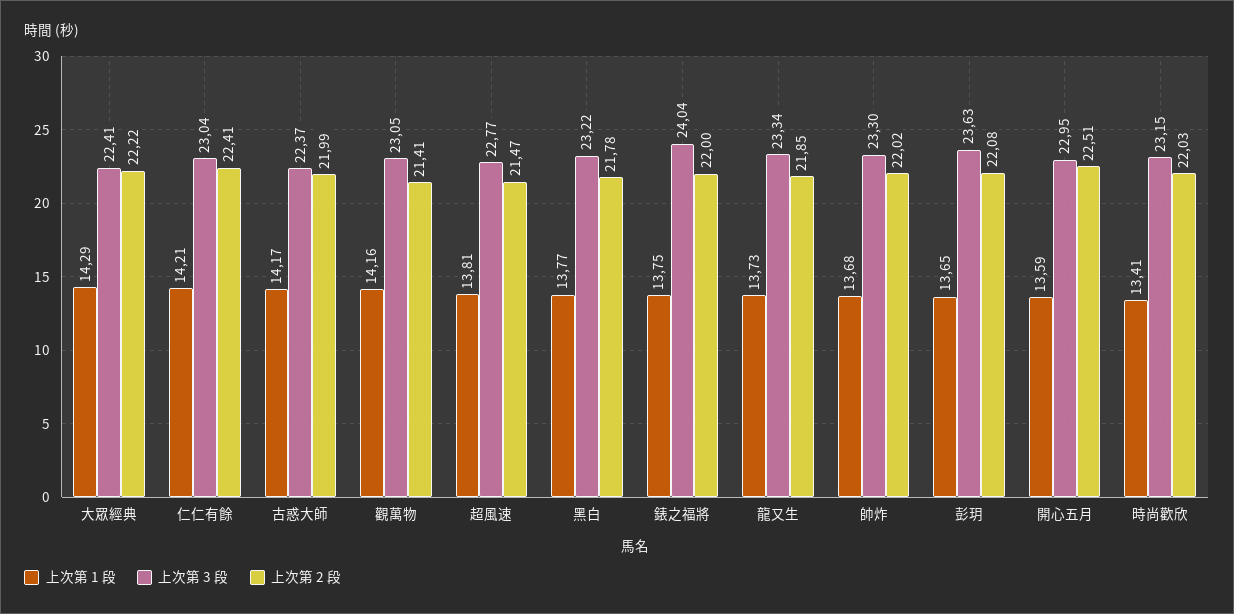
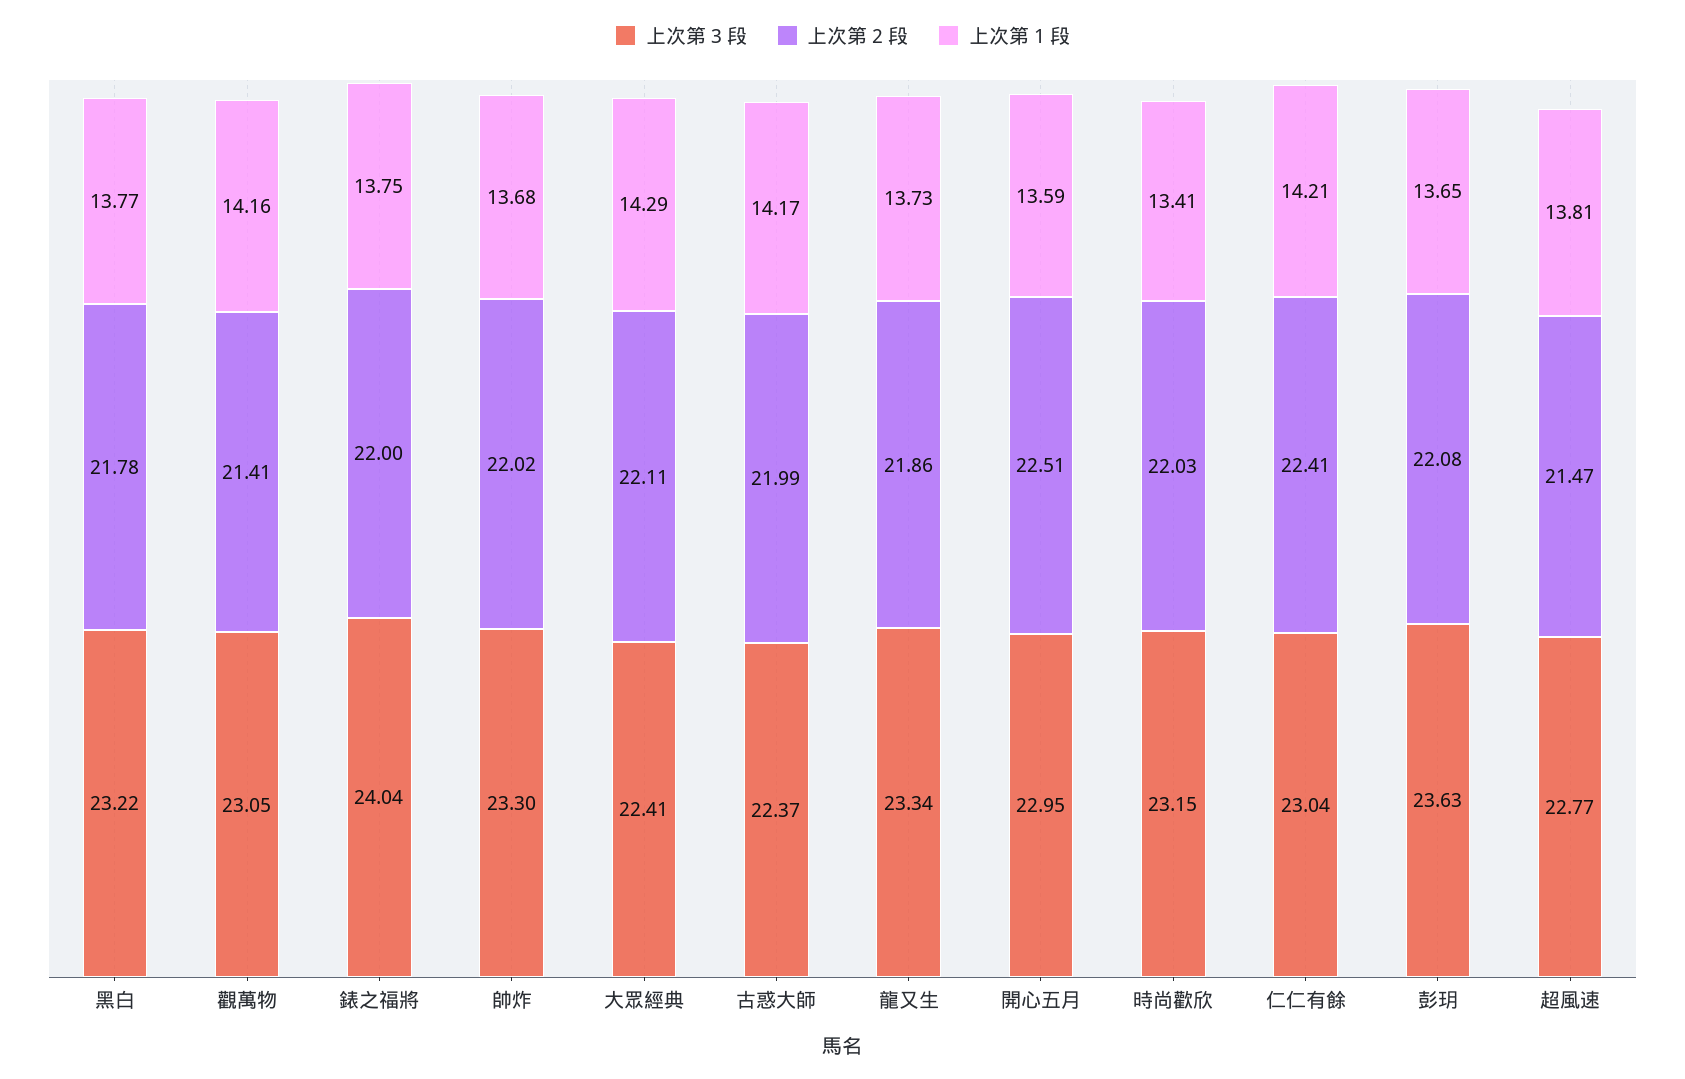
  {
    "上次第 1 段": {
      "大眾經典": 14.29,
      "仁仁有餘": 14.21,
      "古惑大師": 14.17,
      "觀萬物": 14.16,
      "超風速": 13.81,
      "黑白": 13.77,
      "錶之福將": 13.75,
      "龍又生": 13.73,
      "帥炸": 13.68,
      "彭玥": 13.65,
      "開心五月": 13.59,
      "時尚歡欣": 13.41
    },
    "上次第 3 段": {
      "大眾經典": 22.41,
      "仁仁有餘": 23.04,
      "古惑大師": 22.37,
      "觀萬物": 23.05,
      "超風速": 22.77,
      "黑白": 23.22,
      "錶之福將": 24.04,
      "龍又生": 23.34,
      "帥炸": 23.3,
      "彭玥": 23.63,
      "開心五月": 22.95,
      "時尚歡欣": 23.15
    },
    "上次第 2 段": {
-     "大眾經典": 22.22,
+     "大眾經典": 22.11,
      "仁仁有餘": 22.41,
      "古惑大師": 21.99,
      "觀萬物": 21.41,
      "超風速": 21.47,
      "黑白": 21.78,
      "錶之福將": 22,
-     "龍又生": 21.85,
+     "龍又生": 21.86,
      "帥炸": 22.02,
      "彭玥": 22.08,
      "開心五月": 22.51,
      "時尚歡欣": 22.03
    }
  }

